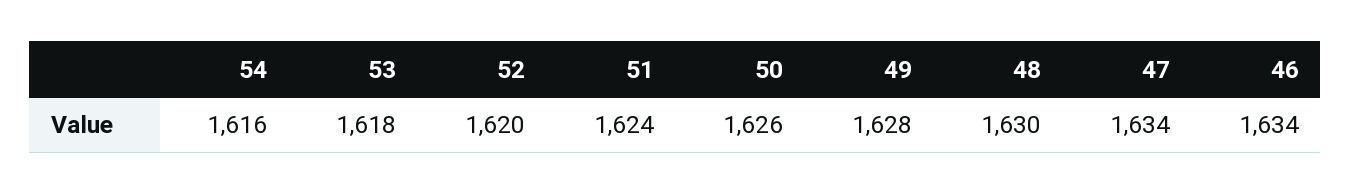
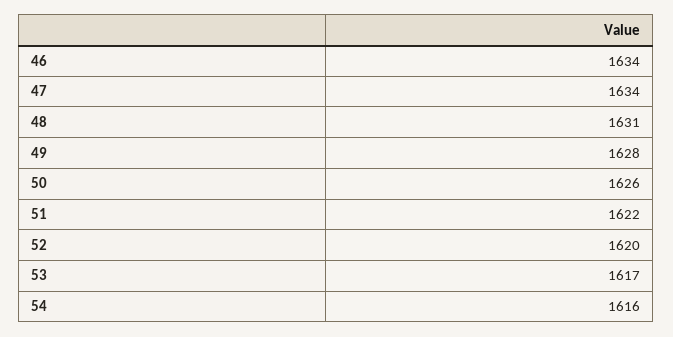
  {
    "54": 1616,
-   "53": 1618,
+   "53": 1617,
    "52": 1620,
-   "51": 1624,
+   "51": 1622,
    "50": 1626,
    "49": 1628,
-   "48": 1630,
+   "48": 1631,
    "47": 1634,
    "46": 1634
  }

